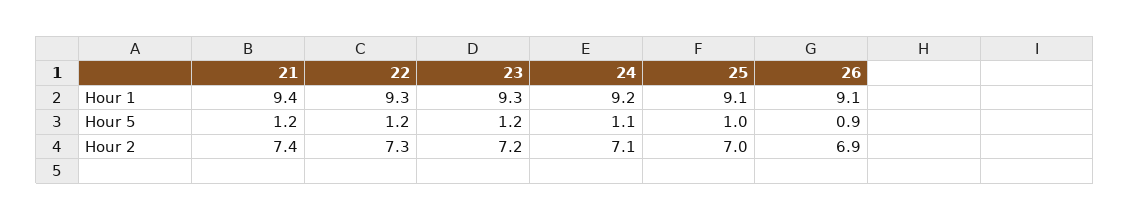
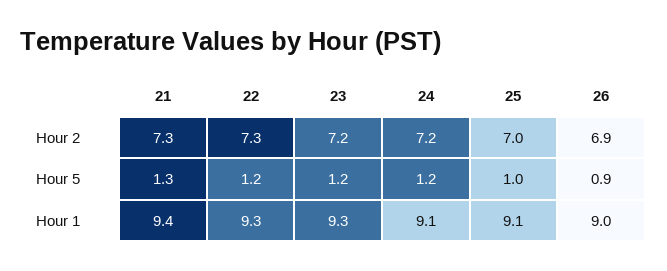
  {
    "21": {
      "Hour 1": 9.4,
-     "Hour 5": 1.2,
+     "Hour 5": 1.3,
-     "Hour 2": 7.4
+     "Hour 2": 7.3
    },
    "22": {
      "Hour 1": 9.3,
      "Hour 5": 1.2,
      "Hour 2": 7.3
    },
    "23": {
      "Hour 1": 9.3,
      "Hour 5": 1.2,
      "Hour 2": 7.2
    },
    "24": {
-     "Hour 1": 9.2,
+     "Hour 1": 9.1,
-     "Hour 5": 1.1,
+     "Hour 5": 1.2,
-     "Hour 2": 7.1
+     "Hour 2": 7.2
    },
    "25": {
      "Hour 1": 9.1,
      "Hour 5": 1,
      "Hour 2": 7
    },
    "26": {
-     "Hour 1": 9.1,
+     "Hour 1": 9,
      "Hour 5": 0.9,
      "Hour 2": 6.9
    }
  }

